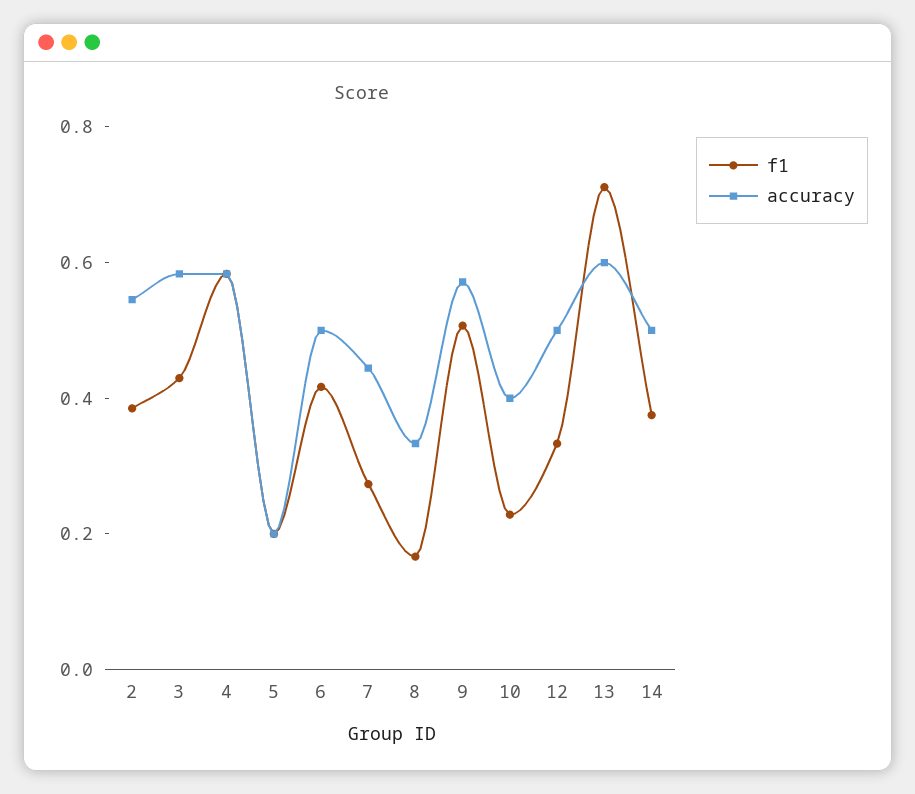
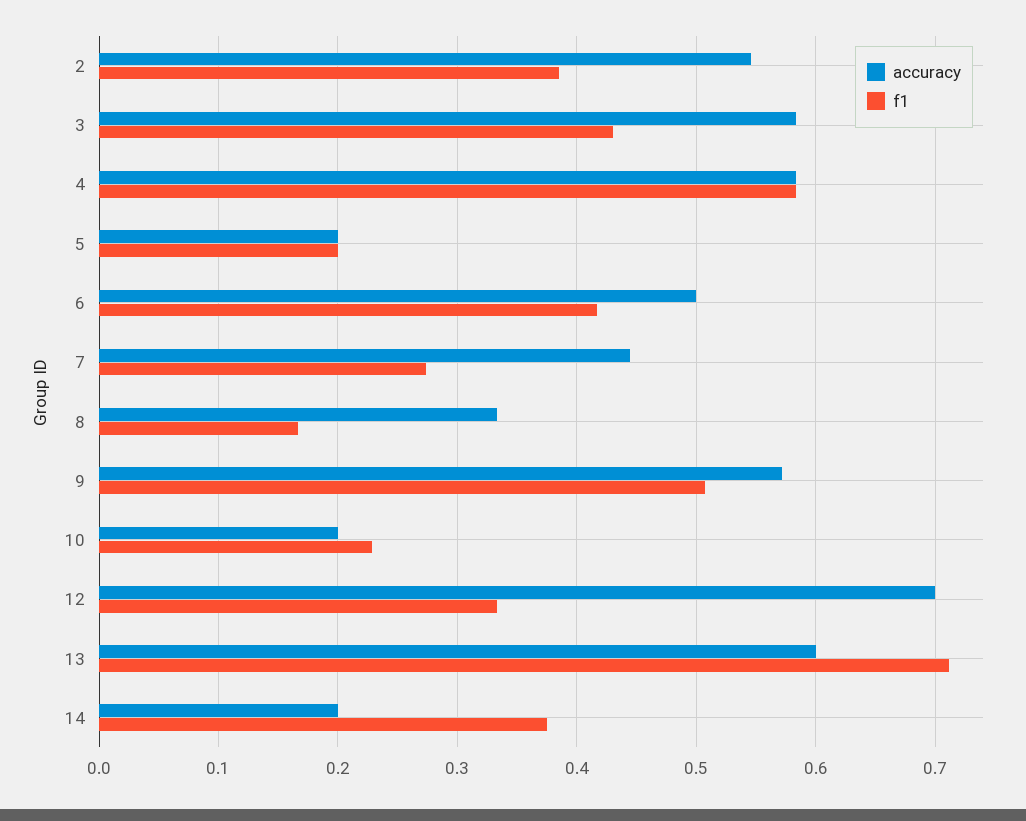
  {
    "f1": {
      "2": 0.39,
      "3": 0.43,
      "4": 0.58,
      "5": 0.2,
      "6": 0.42,
      "7": 0.27,
      "8": 0.17,
      "9": 0.51,
      "10": 0.23,
      "12": 0.33,
      "13": 0.71,
      "14": 0.38
    },
    "accuracy": {
      "2": 0.55,
      "3": 0.58,
      "4": 0.58,
      "5": 0.2,
      "6": 0.5,
      "7": 0.44,
      "8": 0.33,
      "9": 0.57,
-     "10": 0.4,
+     "10": 0.2,
-     "12": 0.5,
+     "12": 0.7,
      "13": 0.6,
-     "14": 0.5
+     "14": 0.2
    }
  }

